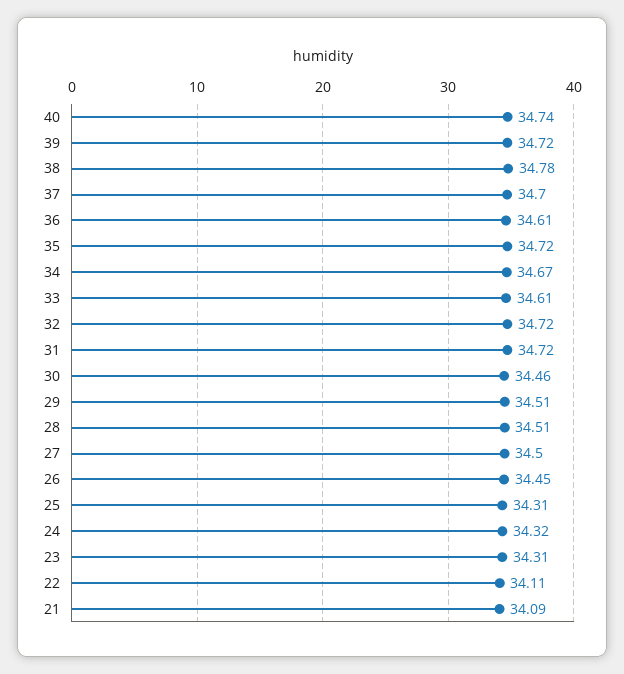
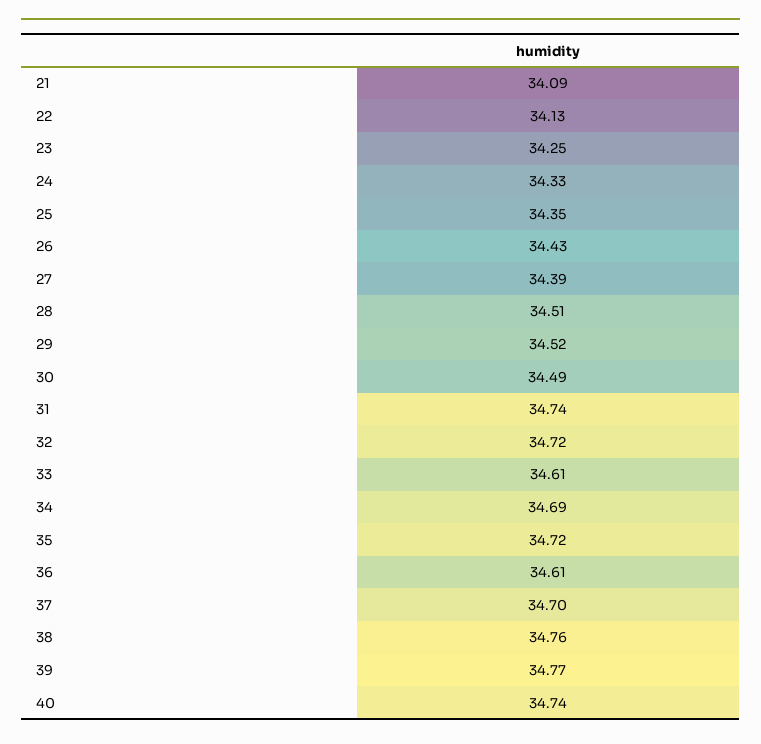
  {
    "40": 34.74,
-   "39": 34.72,
+   "39": 34.77,
-   "38": 34.78,
+   "38": 34.76,
    "37": 34.7,
    "36": 34.61,
    "35": 34.72,
-   "34": 34.67,
+   "34": 34.69,
    "33": 34.61,
    "32": 34.72,
-   "31": 34.72,
+   "31": 34.74,
-   "30": 34.46,
+   "30": 34.49,
-   "29": 34.51,
+   "29": 34.52,
    "28": 34.51,
-   "27": 34.5,
+   "27": 34.39,
-   "26": 34.45,
+   "26": 34.43,
-   "25": 34.31,
+   "25": 34.35,
-   "24": 34.32,
+   "24": 34.33,
-   "23": 34.31,
+   "23": 34.25,
-   "22": 34.11,
+   "22": 34.13,
    "21": 34.09
  }

